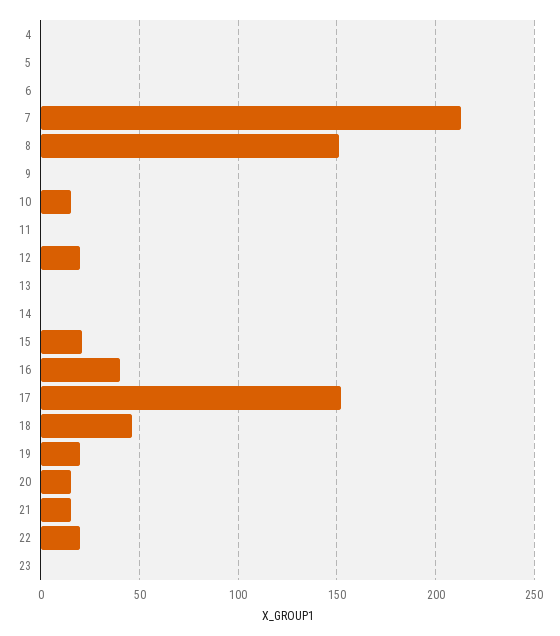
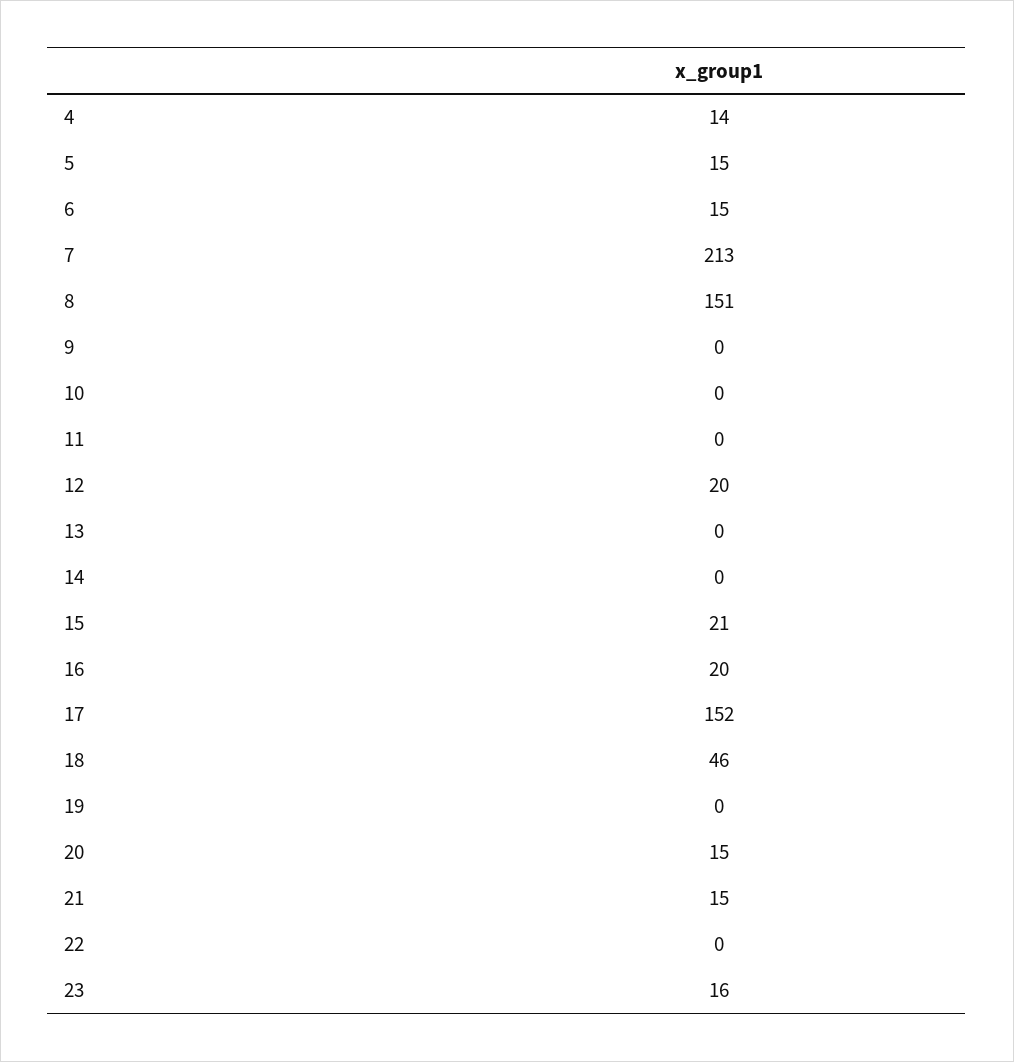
  {
-   "4": 0,
+   "4": 14,
-   "5": 0,
+   "5": 15,
-   "6": 0,
+   "6": 15,
    "7": 213,
    "8": 151,
    "9": 0,
-   "10": 15,
+   "10": 0,
    "11": 0,
    "12": 20,
    "13": 0,
    "14": 0,
    "15": 21,
-   "16": 40,
+   "16": 20,
    "17": 152,
    "18": 46,
-   "19": 20,
+   "19": 0,
    "20": 15,
    "21": 15,
-   "22": 20,
+   "22": 0,
-   "23": 0
+   "23": 16
  }

